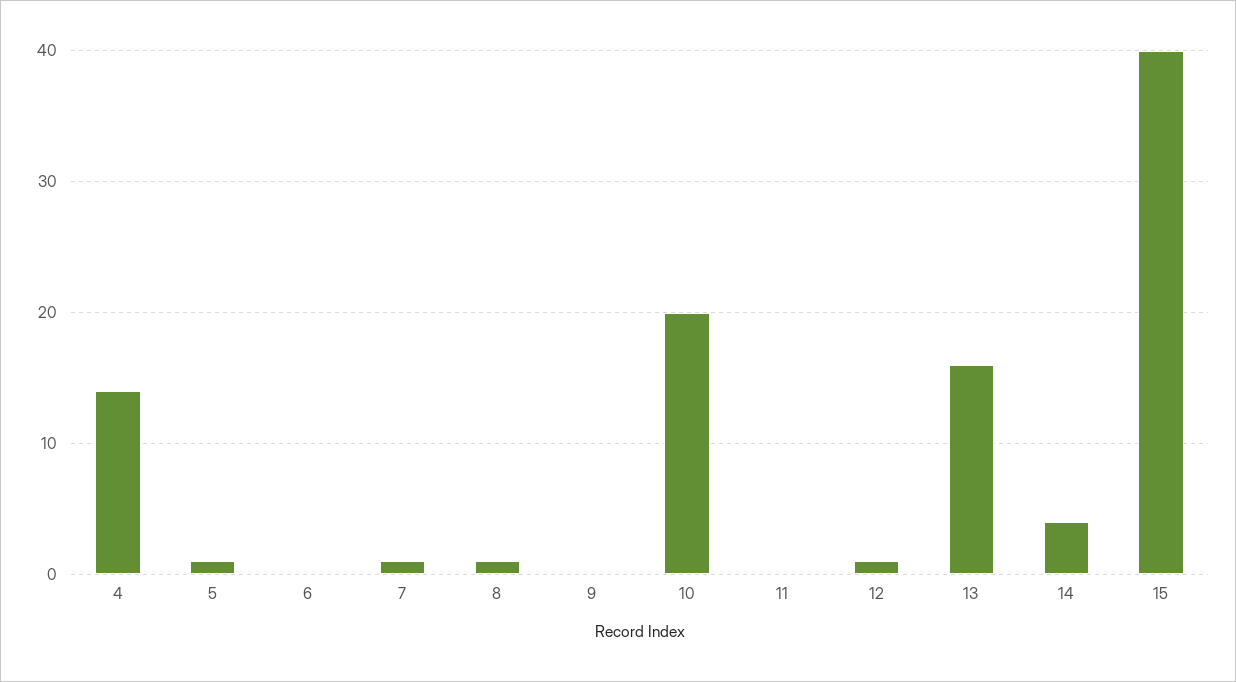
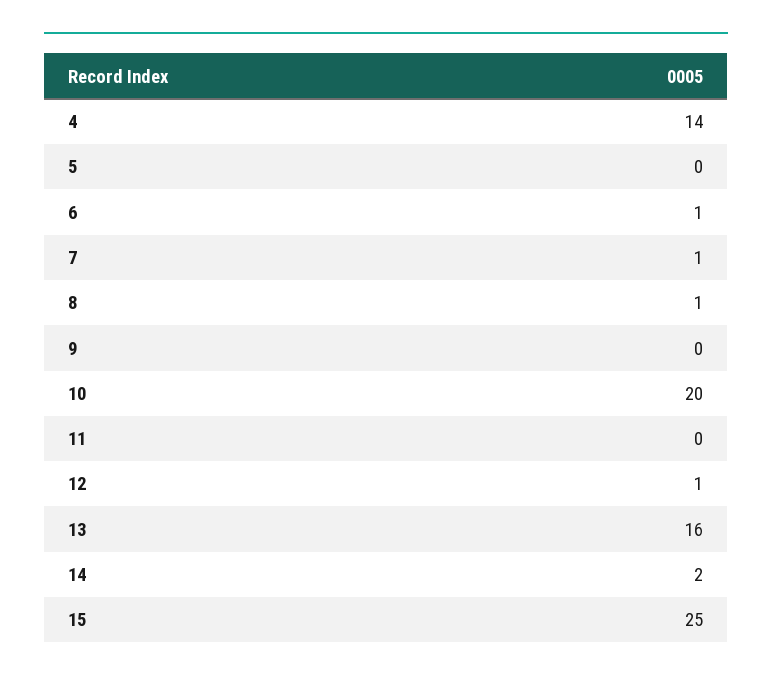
  {
    "4": 14,
-   "5": 1,
+   "5": 0,
-   "6": 0,
+   "6": 1,
    "7": 1,
    "8": 1,
    "9": 0,
    "10": 20,
    "11": 0,
    "12": 1,
    "13": 16,
-   "14": 4,
+   "14": 2,
-   "15": 40
+   "15": 25
  }

